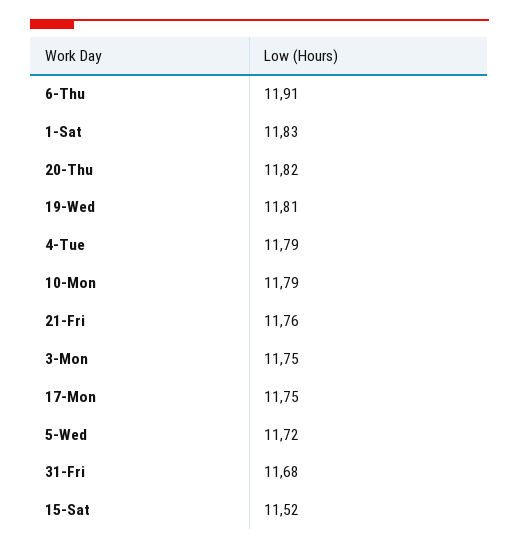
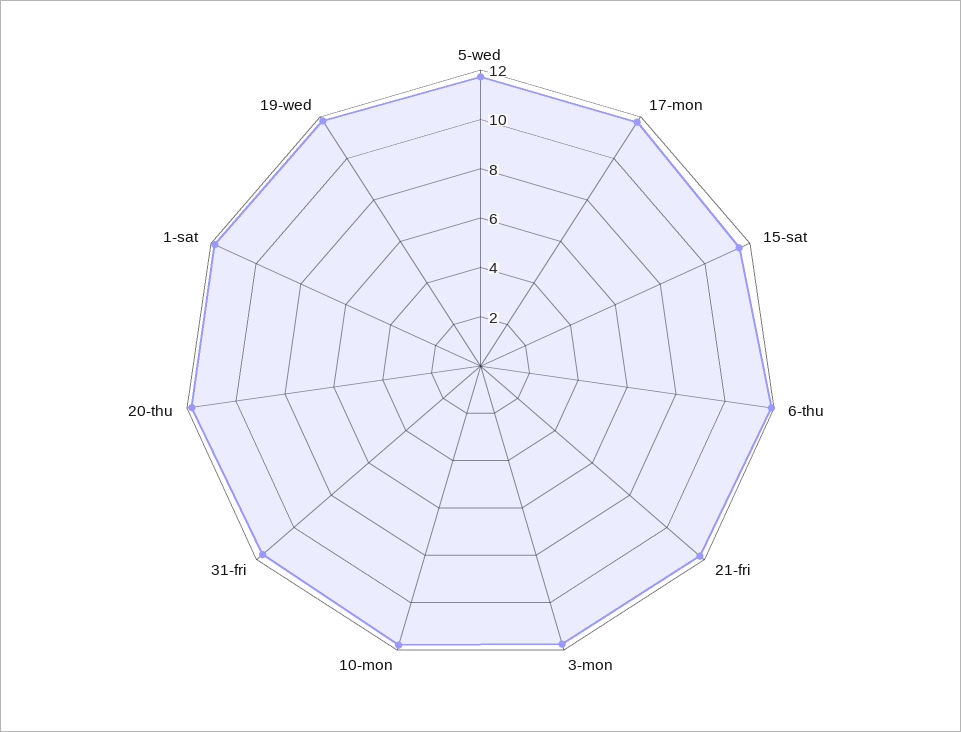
  {
    "6-Thu": 11.91,
    "1-Sat": 11.83,
    "20-Thu": 11.82,
    "19-Wed": 11.81,
-   "4-Tue": 11.79,
    "10-Mon": 11.79,
    "21-Fri": 11.76,
    "3-Mon": 11.75,
    "17-Mon": 11.75,
    "5-Wed": 11.72,
    "31-Fri": 11.68,
    "15-Sat": 11.52
  }

